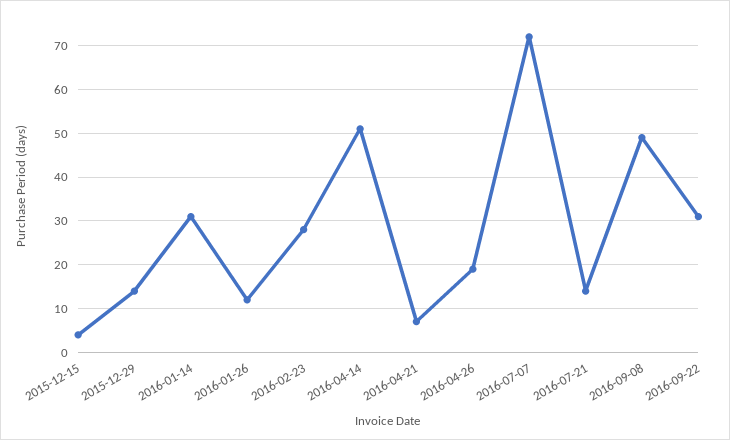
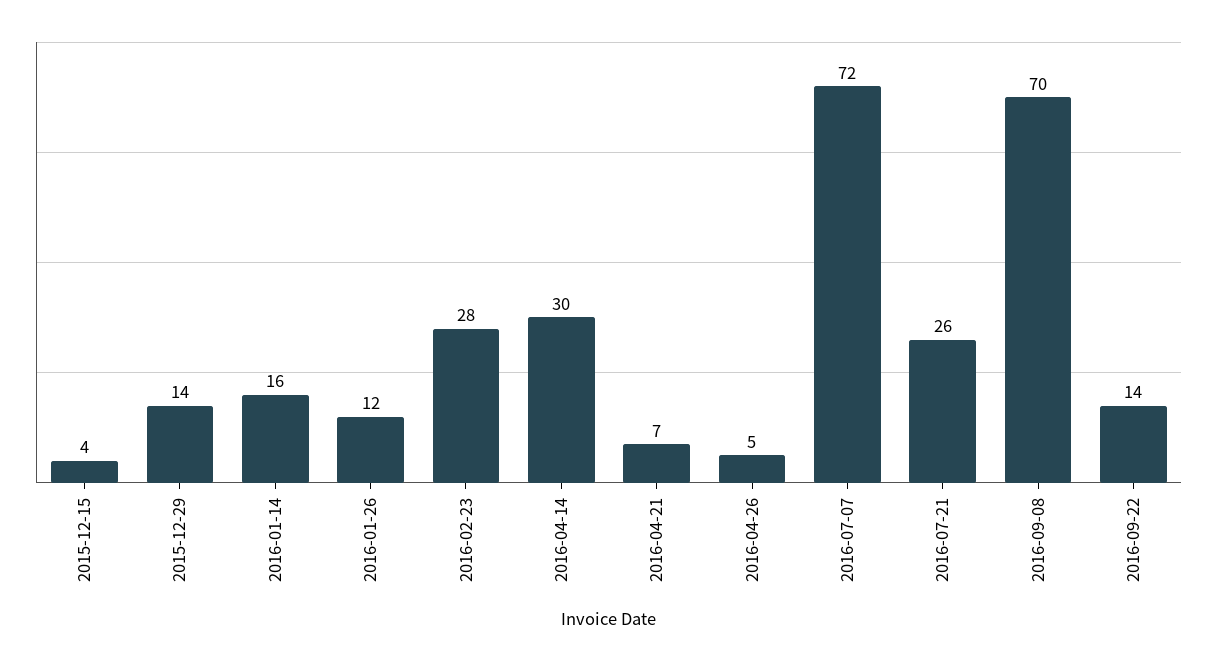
  {
    "2015-12-15": 4,
    "2015-12-29": 14,
-   "2016-01-14": 30,
+   "2016-01-14": 16,
    "2016-01-26": 12,
    "2016-02-23": 28,
-   "2016-04-14": 50,
+   "2016-04-14": 30,
    "2016-04-21": 7,
-   "2016-04-26": 20,
+   "2016-04-26": 5,
    "2016-07-07": 72,
-   "2016-07-21": 15,
+   "2016-07-21": 26,
-   "2016-09-08": 50,
+   "2016-09-08": 70,
-   "2016-09-22": 30
+   "2016-09-22": 14
  }

